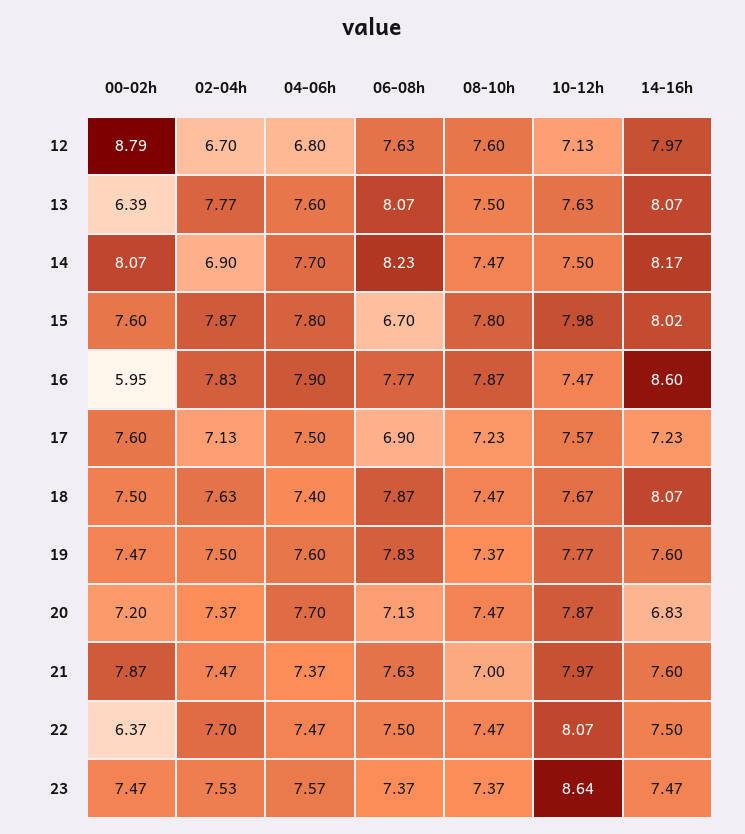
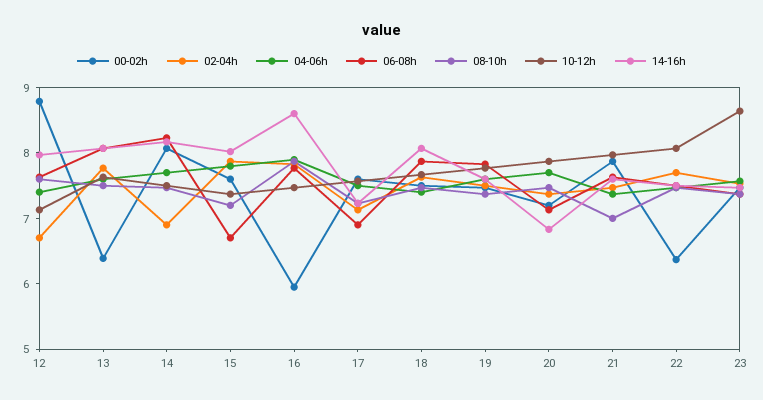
  {
    "00-02h": {
      "12": 8.79,
      "13": 6.39,
      "14": 8.07,
      "15": 7.6,
      "16": 5.95,
      "17": 7.6,
      "18": 7.5,
      "19": 7.47,
      "20": 7.2,
      "21": 7.87,
      "22": 6.37,
      "23": 7.47
    },
    "02-04h": {
      "12": 6.7,
      "13": 7.77,
      "14": 6.9,
      "15": 7.87,
      "16": 7.83,
      "17": 7.13,
      "18": 7.63,
      "19": 7.5,
      "20": 7.37,
      "21": 7.47,
      "22": 7.7,
      "23": 7.53
    },
    "04-06h": {
-     "12": 6.8,
+     "12": 7.4,
      "13": 7.6,
      "14": 7.7,
      "15": 7.8,
      "16": 7.9,
      "17": 7.5,
      "18": 7.4,
      "19": 7.6,
      "20": 7.7,
      "21": 7.37,
      "22": 7.47,
      "23": 7.57
    },
    "06-08h": {
      "12": 7.63,
      "13": 8.07,
      "14": 8.23,
      "15": 6.7,
      "16": 7.77,
      "17": 6.9,
      "18": 7.87,
      "19": 7.83,
      "20": 7.13,
      "21": 7.63,
      "22": 7.5,
      "23": 7.37
    },
    "08-10h": {
      "12": 7.6,
      "13": 7.5,
      "14": 7.47,
-     "15": 7.8,
+     "15": 7.2,
      "16": 7.87,
      "17": 7.23,
      "18": 7.47,
      "19": 7.37,
      "20": 7.47,
      "21": 7,
      "22": 7.47,
      "23": 7.37
    },
    "10-12h": {
      "12": 7.13,
      "13": 7.63,
      "14": 7.5,
-     "15": 7.98,
+     "15": 7.4,
      "16": 7.47,
      "17": 7.57,
      "18": 7.67,
      "19": 7.77,
      "20": 7.87,
      "21": 7.97,
      "22": 8.07,
      "23": 8.64
    },
    "14-16h": {
      "12": 7.97,
      "13": 8.07,
      "14": 8.17,
      "15": 8.02,
      "16": 8.6,
      "17": 7.23,
      "18": 8.07,
      "19": 7.6,
      "20": 6.83,
      "21": 7.6,
      "22": 7.5,
      "23": 7.47
    }
  }

